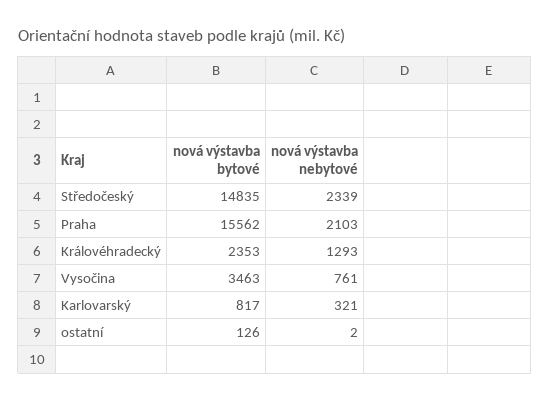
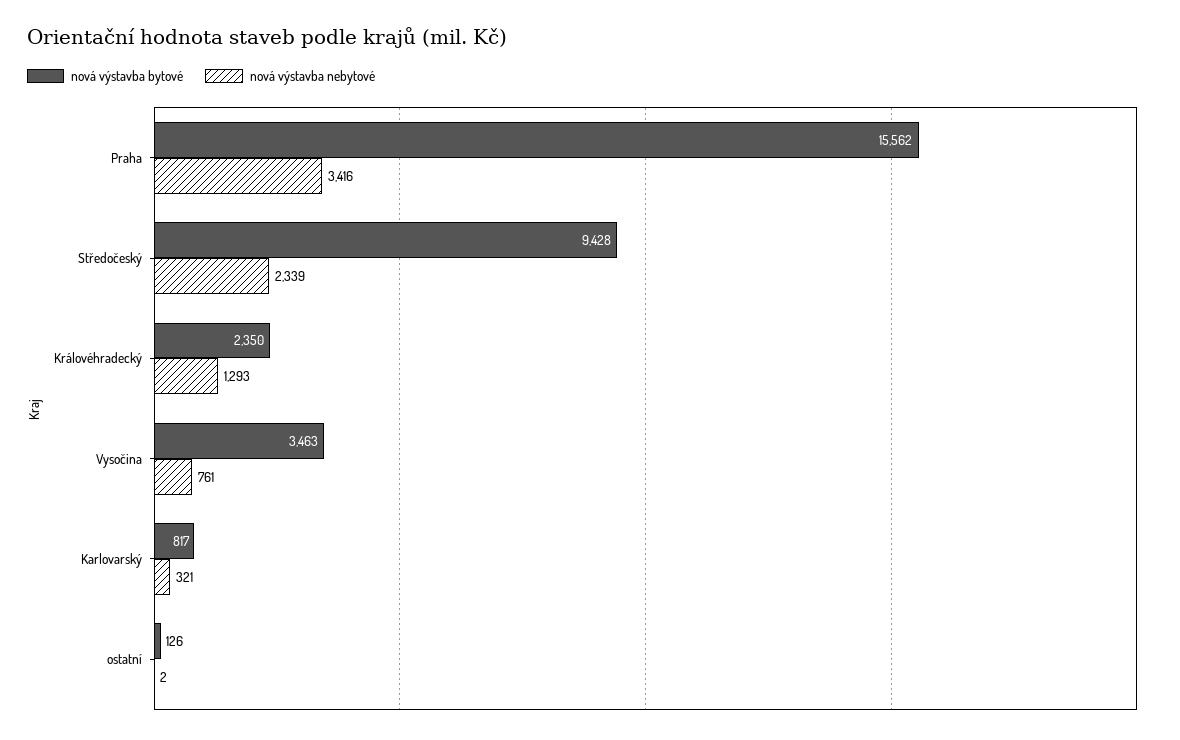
  {
    "nová výstavba bytové": {
-     "Středočeský": 14835,
+     "Středočeský": 9428,
      "Praha": 15562,
-     "Královéhradecký": 2353,
+     "Královéhradecký": 2350,
      "Vysočina": 3463,
      "Karlovarský": 817,
      "ostatní": 126
    },
    "nová výstavba nebytové": {
      "Středočeský": 2339,
-     "Praha": 2103,
+     "Praha": 3416,
      "Královéhradecký": 1293,
      "Vysočina": 761,
      "Karlovarský": 321,
      "ostatní": 2
    }
  }

